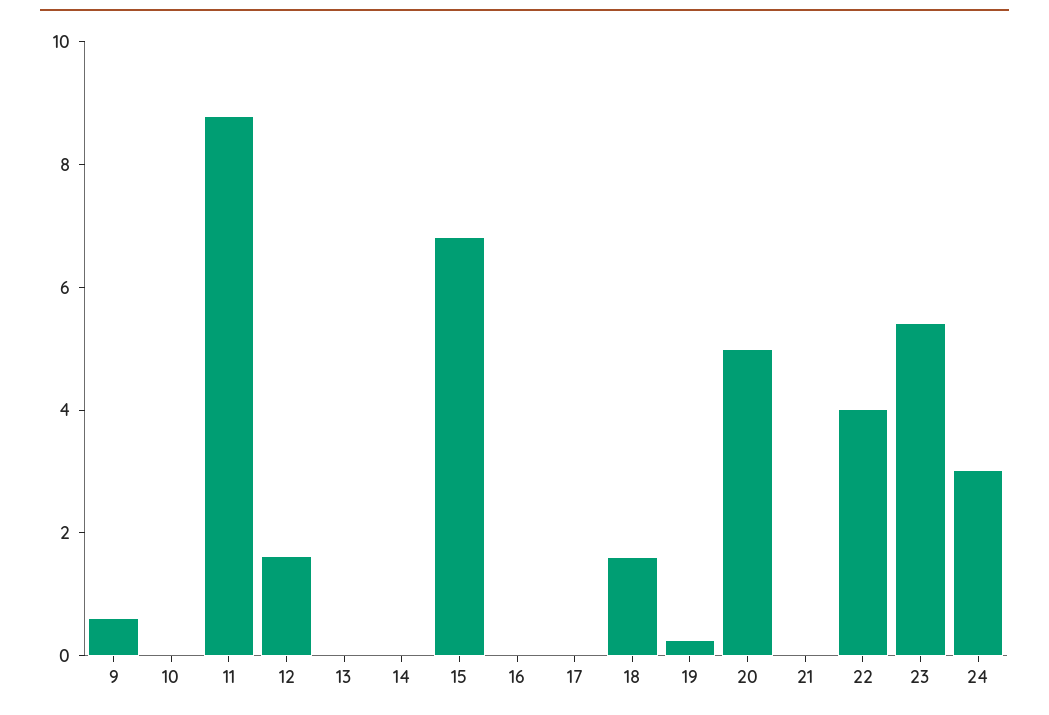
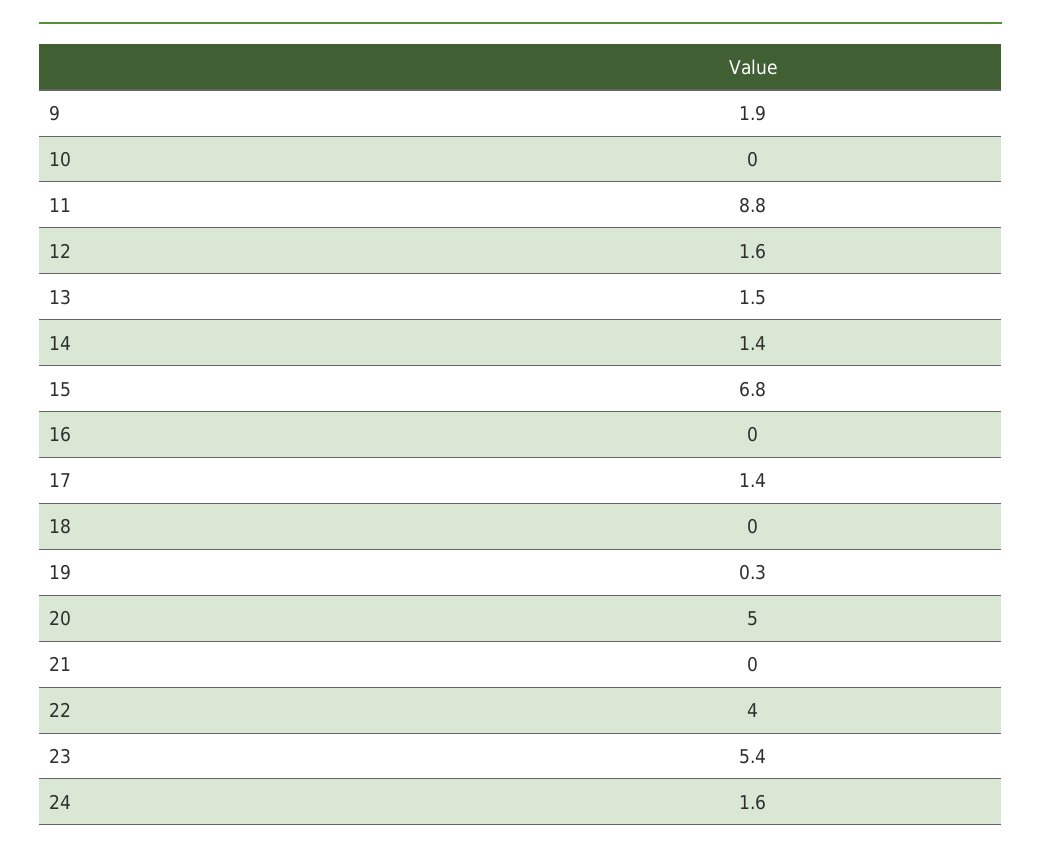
  {
-   "9": 0.5,
+   "9": 1.9,
    "10": 0,
    "11": 8.8,
    "12": 1.6,
-   "13": 0,
+   "13": 1.5,
-   "14": 0,
+   "14": 1.4,
    "15": 6.8,
    "16": 0,
-   "17": 0,
+   "17": 1.4,
-   "18": 1.5,
+   "18": 0,
    "19": 0.3,
    "20": 5,
    "21": 0,
    "22": 4,
    "23": 5.4,
-   "24": 3
+   "24": 1.6
  }

